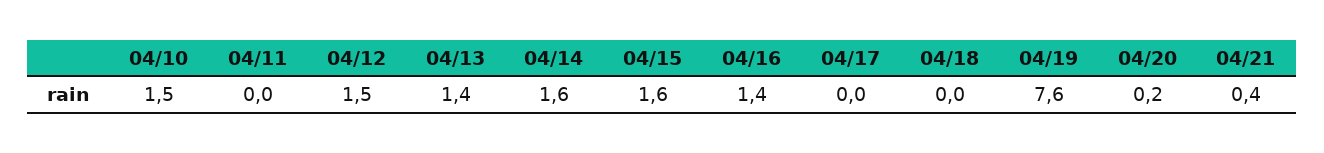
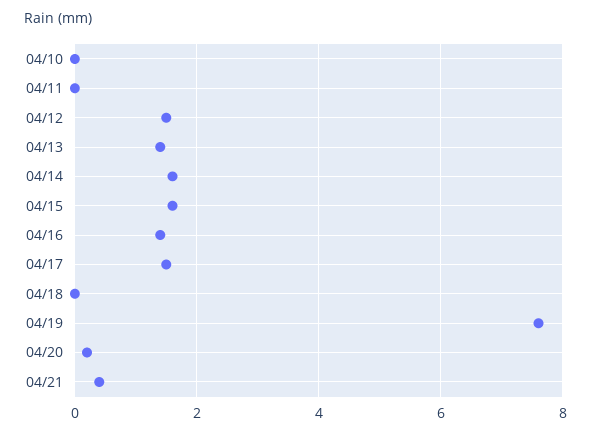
  {
-   "04/10": 1.5,
+   "04/10": 0,
    "04/11": 0,
    "04/12": 1.5,
    "04/13": 1.4,
    "04/14": 1.6,
    "04/15": 1.6,
    "04/16": 1.4,
-   "04/17": 0,
+   "04/17": 1.5,
    "04/18": 0,
    "04/19": 7.6,
    "04/20": 0.2,
    "04/21": 0.4
  }

